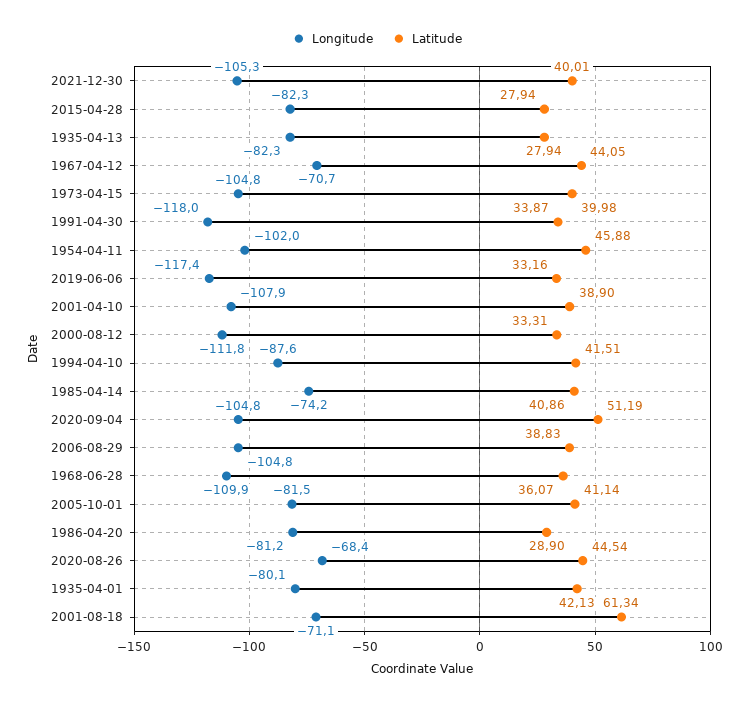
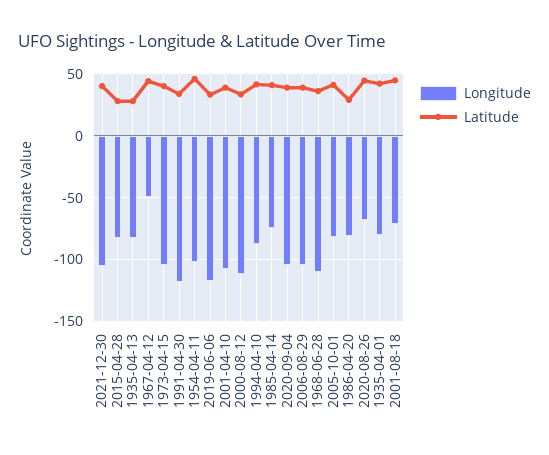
  {
    "Longitude": {
      "2021-12-30": -105.3,
      "2015-04-28": -82.3,
      "1935-04-13": -82.3,
-     "1967-04-12": -70.7,
+     "1967-04-12": -50,
      "1973-04-15": -104.8,
      "1991-04-30": -118,
      "1954-04-11": -102,
      "2019-06-06": -117.4,
      "2001-04-10": -107.9,
      "2000-08-12": -111.8,
      "1994-04-10": -87.6,
      "1985-04-14": -74.2,
      "2020-09-04": -104.8,
      "2006-08-29": -104.8,
      "1968-06-28": -109.9,
      "2005-10-01": -81.5,
      "1986-04-20": -81.2,
      "2020-08-26": -68.4,
      "1935-04-01": -80.1,
      "2001-08-18": -71.1
    },
    "Latitude": {
      "2021-12-30": 40.01,
      "2015-04-28": 27.94,
      "1935-04-13": 27.94,
      "1967-04-12": 44.05,
      "1973-04-15": 39.98,
      "1991-04-30": 33.87,
      "1954-04-11": 45.88,
      "2019-06-06": 33.16,
      "2001-04-10": 38.9,
      "2000-08-12": 33.31,
      "1994-04-10": 41.51,
      "1985-04-14": 40.86,
-     "2020-09-04": 51.19,
+     "2020-09-04": 40,
      "2006-08-29": 38.83,
      "1968-06-28": 36.07,
      "2005-10-01": 41.14,
      "1986-04-20": 28.9,
      "2020-08-26": 44.54,
      "1935-04-01": 42.13,
-     "2001-08-18": 61.34
+     "2001-08-18": 45
    }
  }

